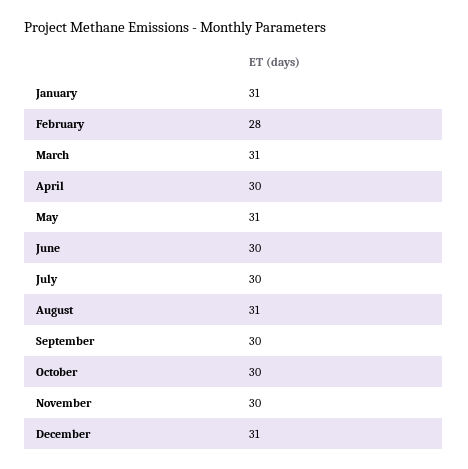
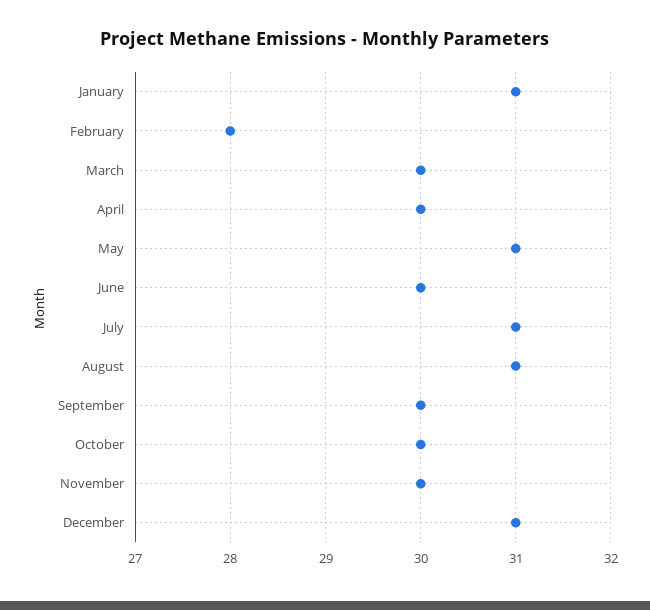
  {
    "January": 31,
    "February": 28,
-   "March": 31,
+   "March": 30,
    "April": 30,
    "May": 31,
    "June": 30,
-   "July": 30,
+   "July": 31,
    "August": 31,
    "September": 30,
    "October": 30,
    "November": 30,
    "December": 31
  }

